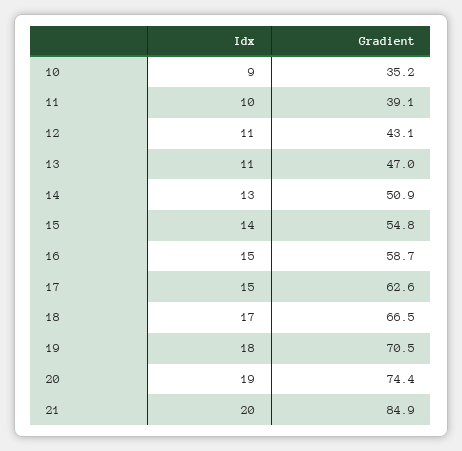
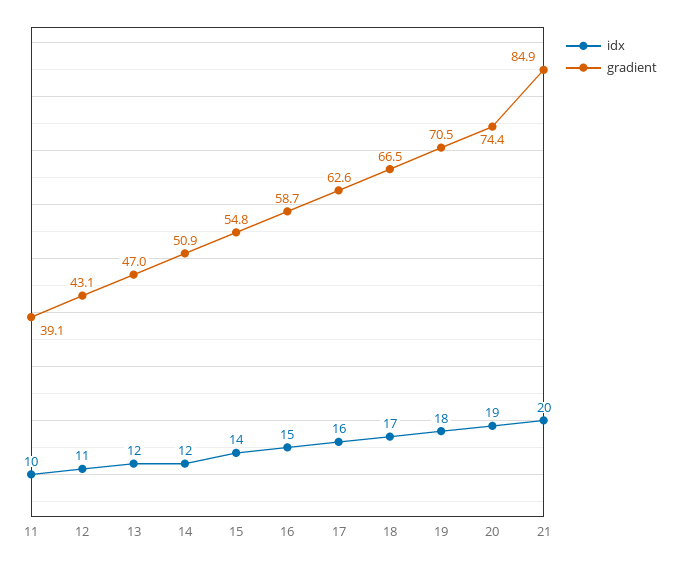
  {
    "Idx": {
-     "10": 9,
      "11": 10,
      "12": 11,
-     "13": 11,
+     "13": 12,
-     "14": 13,
+     "14": 12,
      "15": 14,
      "16": 15,
-     "17": 15,
+     "17": 16,
      "18": 17,
      "19": 18,
      "20": 19,
      "21": 20
    },
    "Gradient": {
-     "10": 35.2,
      "11": 39.1,
      "12": 43.1,
      "13": 47,
      "14": 50.9,
      "15": 54.8,
      "16": 58.7,
      "17": 62.6,
      "18": 66.5,
      "19": 70.5,
      "20": 74.4,
      "21": 84.9
    }
  }

